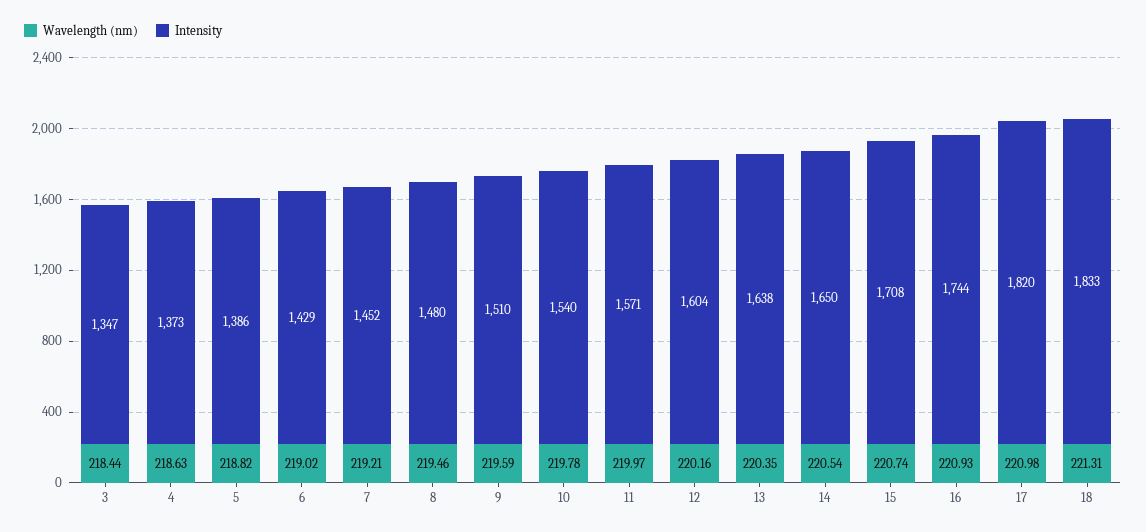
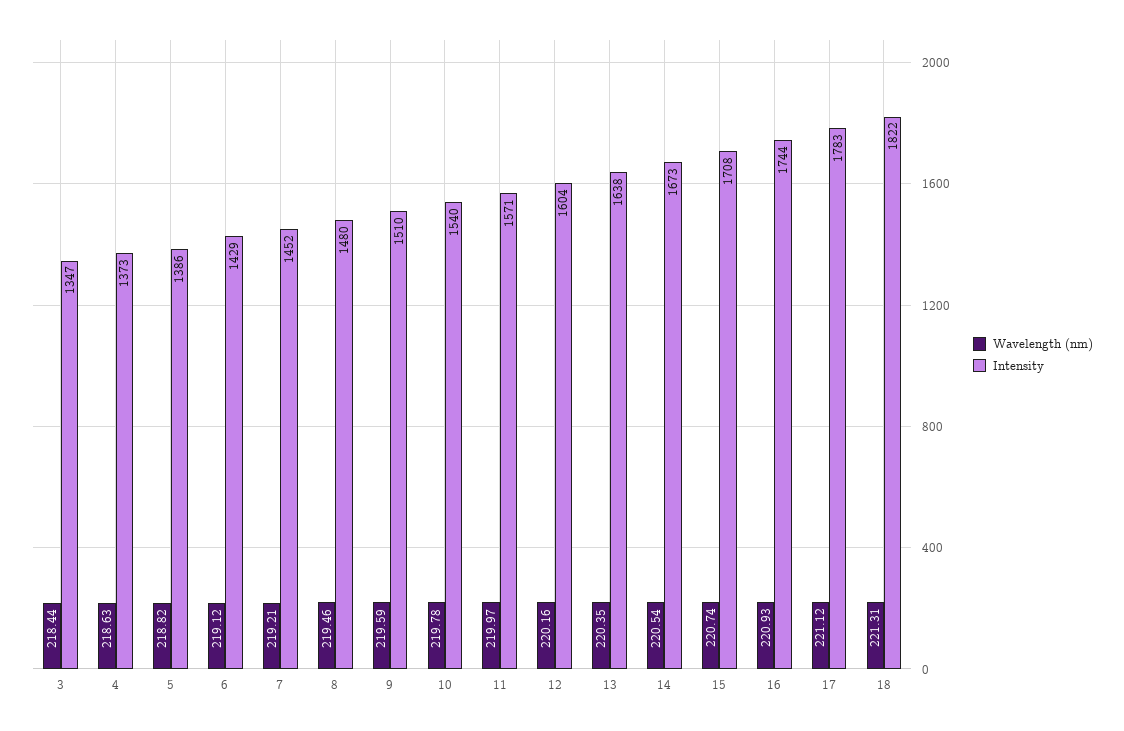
  {
    "Wavelength (nm)": {
      "3": 218.44,
      "4": 218.63,
      "5": 218.82,
-     "6": 219.02,
+     "6": 219.12,
      "7": 219.21,
      "8": 219.46,
      "9": 219.59,
      "10": 219.78,
      "11": 219.97,
      "12": 220.16,
      "13": 220.35,
      "14": 220.54,
      "15": 220.74,
      "16": 220.93,
-     "17": 220.98,
+     "17": 221.12,
      "18": 221.31
    },
    "Intensity": {
      "3": 1347,
      "4": 1373,
      "5": 1386,
      "6": 1429,
      "7": 1452,
      "8": 1480,
      "9": 1510,
      "10": 1540,
      "11": 1571,
      "12": 1604,
      "13": 1638,
-     "14": 1650,
+     "14": 1673,
      "15": 1708,
      "16": 1744,
-     "17": 1820,
+     "17": 1783,
-     "18": 1833
+     "18": 1822
    }
  }

